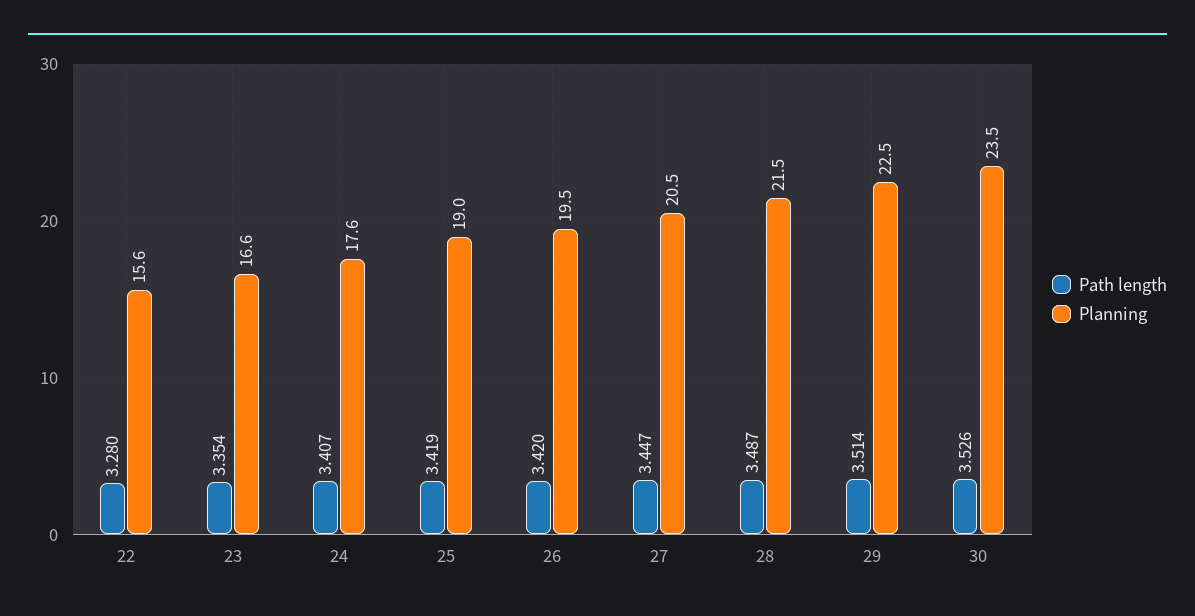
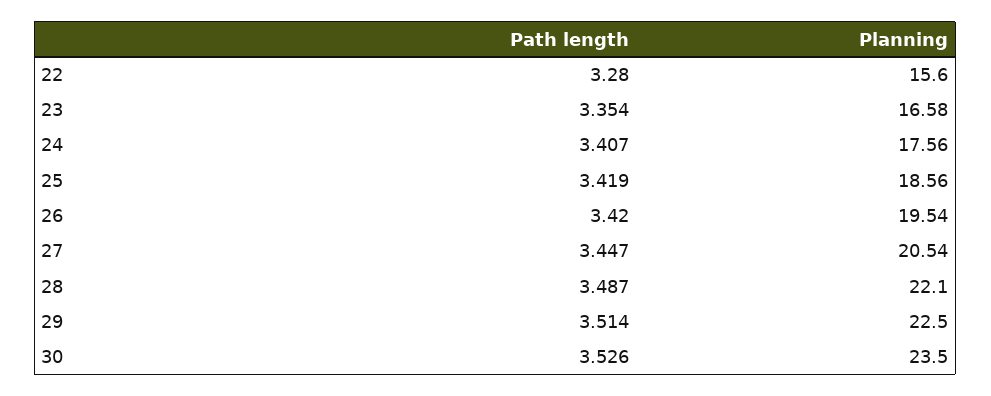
  {
    "Path length": {
      "22": 3.28,
      "23": 3.354,
      "24": 3.407,
      "25": 3.419,
      "26": 3.42,
      "27": 3.447,
      "28": 3.487,
      "29": 3.514,
      "30": 3.526
    },
    "Planning": {
      "22": 15.6,
      "23": 16.58,
      "24": 17.56,
-     "25": 19,
+     "25": 18.56,
      "26": 19.54,
      "27": 20.54,
-     "28": 21.5,
+     "28": 22.1,
      "29": 22.5,
      "30": 23.5
    }
  }

